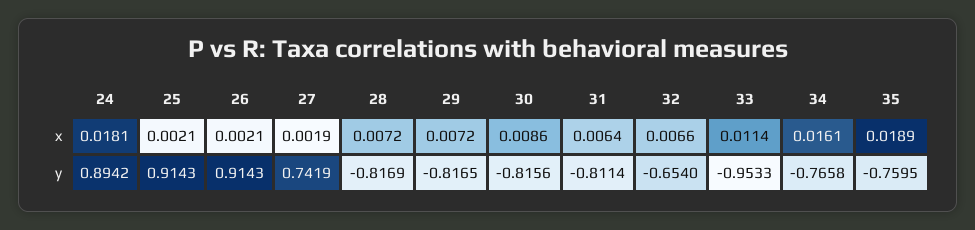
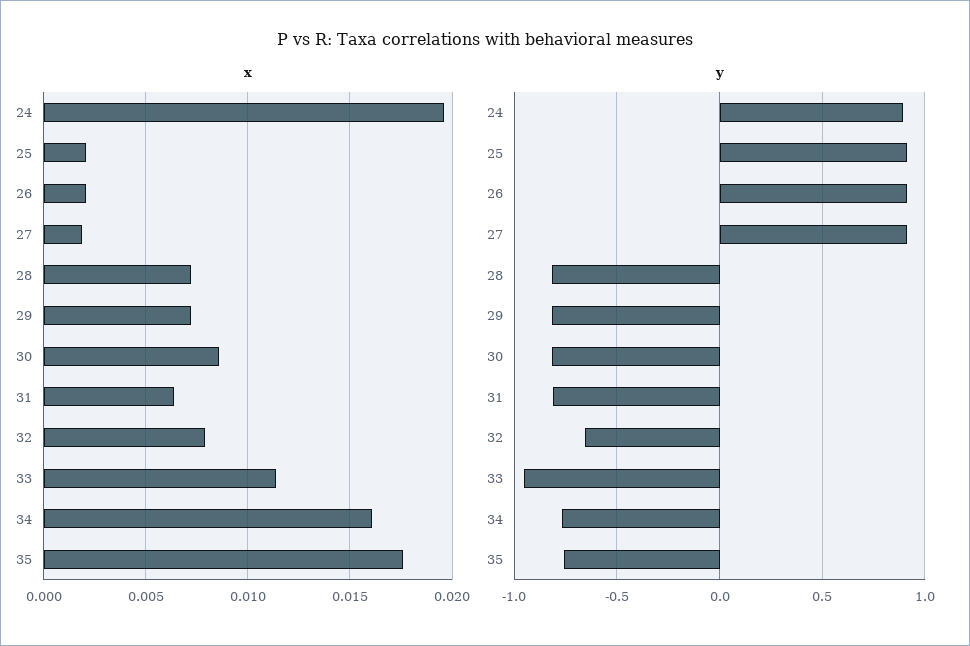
  {
    "x": {
-     "24": 0.0181,
+     "24": 0.0195,
      "25": 0.0021,
      "26": 0.0021,
      "27": 0.0019,
      "28": 0.0072,
      "29": 0.0072,
      "30": 0.0086,
      "31": 0.0064,
-     "32": 0.0066,
+     "32": 0.008,
      "33": 0.0114,
      "34": 0.0161,
-     "35": 0.0189
+     "35": 0.0175
    },
    "y": {
      "24": 0.8942,
      "25": 0.9143,
      "26": 0.9143,
-     "27": 0.7419,
+     "27": 0.9,
      "28": -0.8169,
      "29": -0.8165,
      "30": -0.8156,
      "31": -0.8114,
      "32": -0.654,
      "33": -0.9533,
      "34": -0.7658,
      "35": -0.7595
    }
  }

